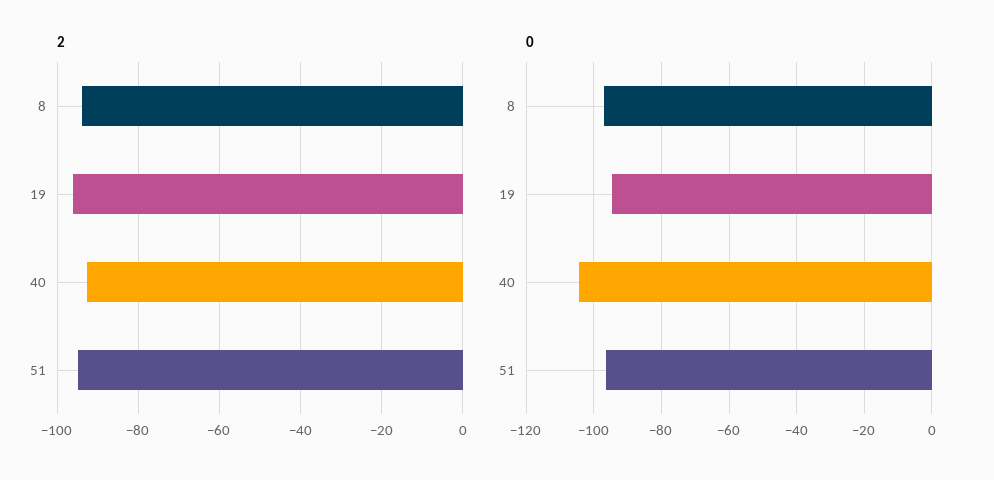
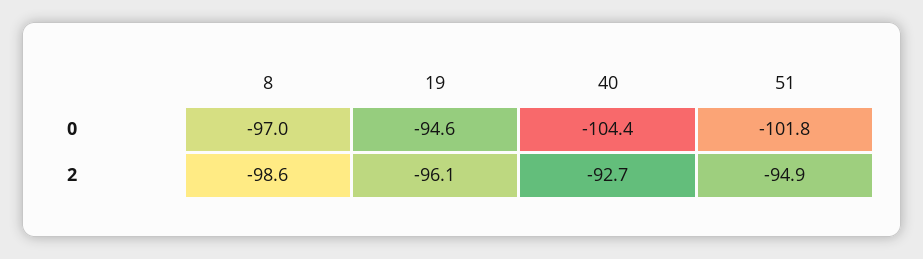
  {
    "2": {
-     "8": -94,
+     "8": -98.6,
      "19": -96.1,
      "40": -92.7,
      "51": -94.9
    },
    "0": {
      "8": -97,
      "19": -94.6,
      "40": -104.4,
-     "51": -96
+     "51": -101.8
    }
  }

